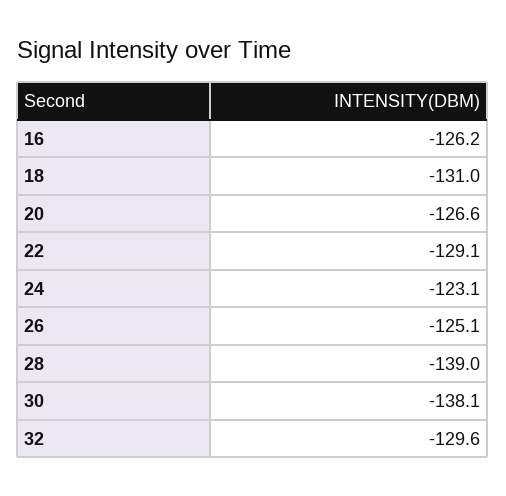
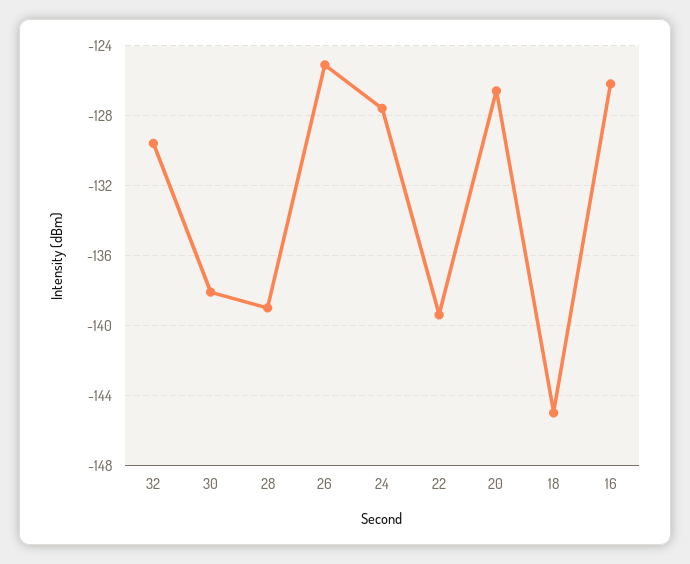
  {
    "16": -126.2,
-   "18": -131,
+   "18": -145,
    "20": -126.6,
-   "22": -129.1,
+   "22": -139.5,
-   "24": -123.1,
+   "24": -127.5,
    "26": -125.1,
    "28": -139,
    "30": -138.1,
    "32": -129.6
  }

